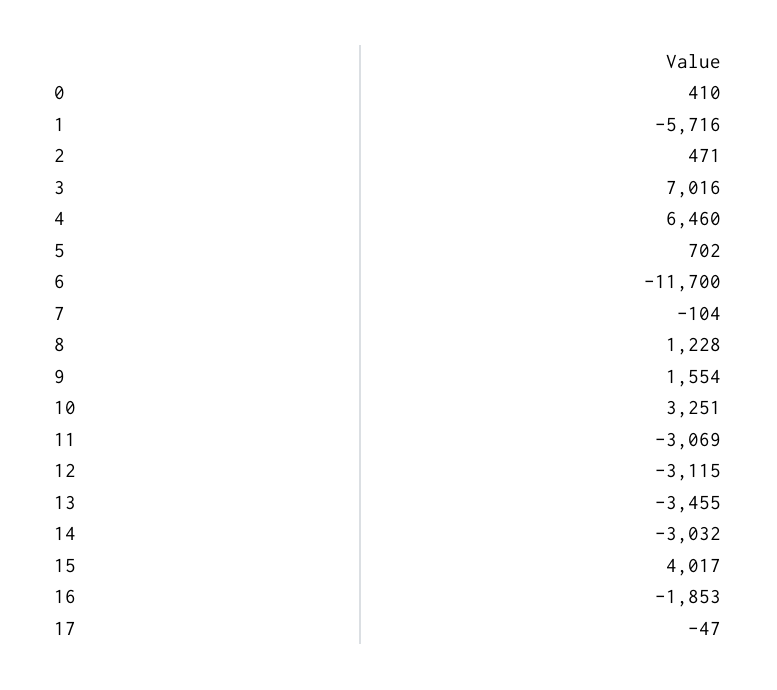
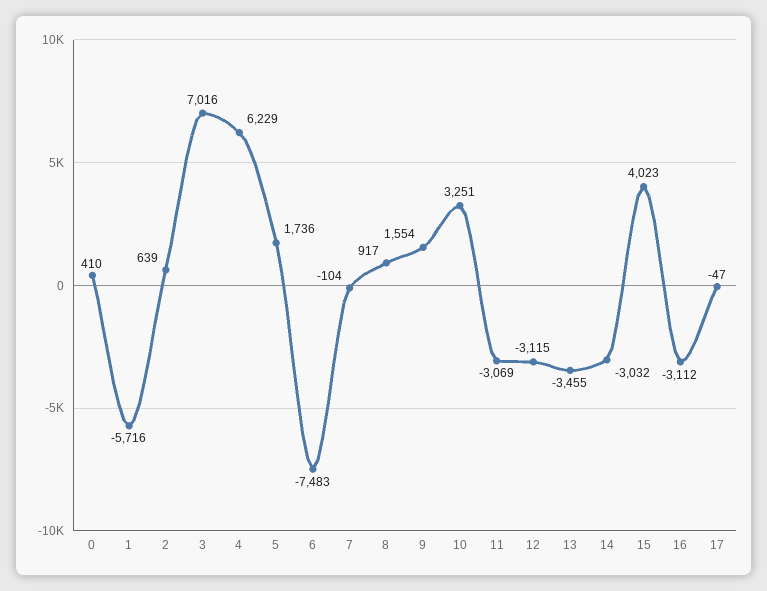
  {
    "0": 410,
    "1": -5716,
-   "2": 471,
+   "2": 639,
    "3": 7016,
-   "4": 6460,
+   "4": 6229,
-   "5": 702,
+   "5": 1736,
-   "6": -11700,
+   "6": -7483,
    "7": -104,
-   "8": 1228,
+   "8": 917,
    "9": 1554,
    "10": 3251,
    "11": -3069,
    "12": -3115,
    "13": -3455,
    "14": -3032,
-   "15": 4017,
+   "15": 4023,
-   "16": -1853,
+   "16": -3112,
    "17": -47
  }

